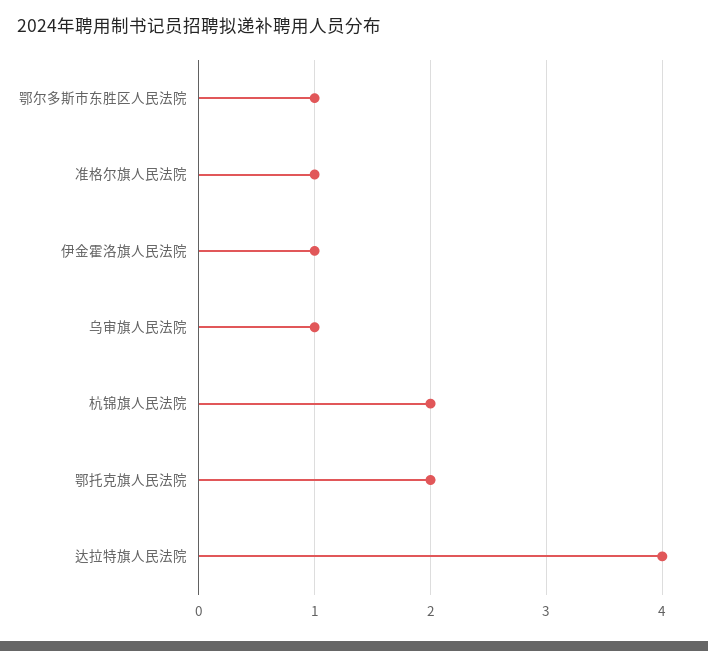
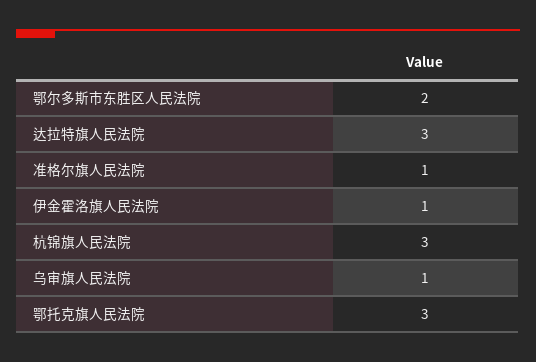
  {
-   "鄂尔多斯市东胜区人民法院": 1,
+   "鄂尔多斯市东胜区人民法院": 2,
    "准格尔旗人民法院": 1,
    "伊金霍洛旗人民法院": 1,
    "乌审旗人民法院": 1,
-   "杭锦旗人民法院": 2,
+   "杭锦旗人民法院": 3,
-   "鄂托克旗人民法院": 2,
+   "鄂托克旗人民法院": 3,
-   "达拉特旗人民法院": 4
+   "达拉特旗人民法院": 3
  }

